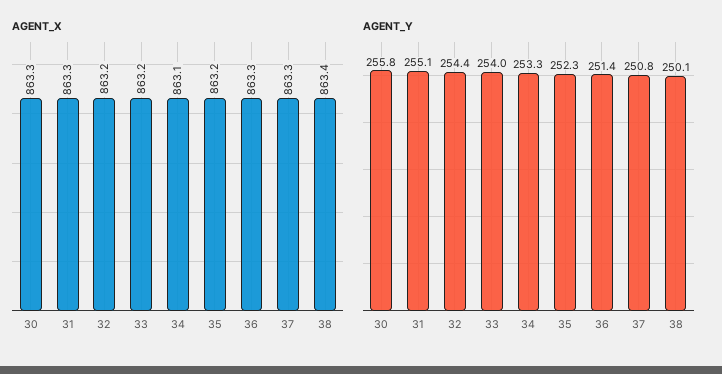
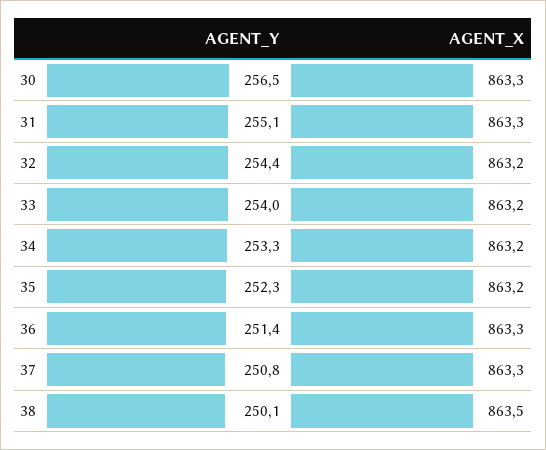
  {
    "AGENT_X": {
      "30": 863.3,
      "31": 863.3,
      "32": 863.2,
      "33": 863.2,
-     "34": 863.1,
+     "34": 863.2,
      "35": 863.2,
      "36": 863.3,
      "37": 863.3,
-     "38": 863.4
+     "38": 863.5
    },
    "AGENT_Y": {
-     "30": 255.8,
+     "30": 256.5,
      "31": 255.1,
      "32": 254.4,
      "33": 254,
      "34": 253.3,
      "35": 252.3,
      "36": 251.4,
      "37": 250.8,
      "38": 250.1
    }
  }

